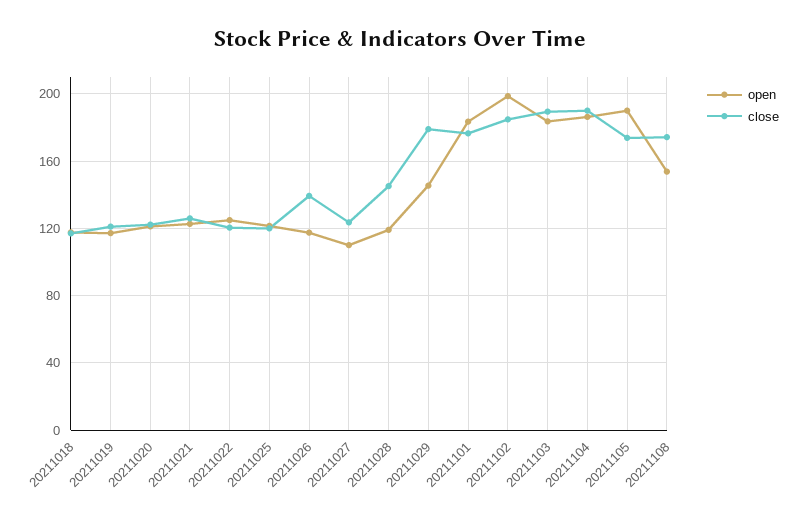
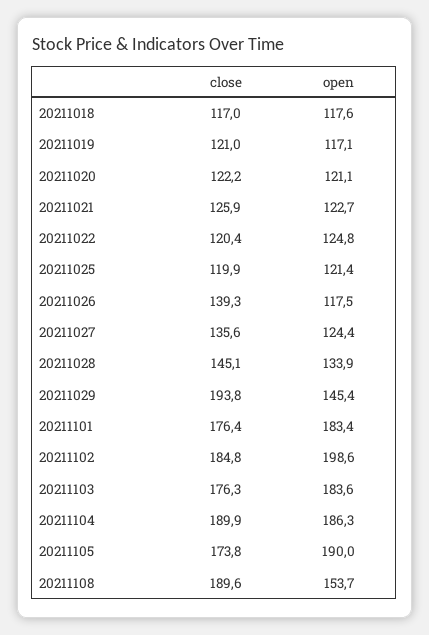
  {
    "open": {
      "20211018": 117.6,
      "20211019": 117.1,
      "20211020": 121.1,
      "20211021": 122.7,
      "20211022": 124.8,
      "20211025": 121.4,
      "20211026": 117.5,
-     "20211027": 110,
+     "20211027": 124.4,
-     "20211028": 120,
+     "20211028": 133.9,
      "20211029": 145.4,
      "20211101": 183.4,
      "20211102": 198.6,
      "20211103": 183.6,
      "20211104": 186.3,
      "20211105": 190,
      "20211108": 153.7
    },
    "close": {
      "20211018": 117,
      "20211019": 121,
      "20211020": 122.2,
      "20211021": 125.9,
      "20211022": 120.4,
      "20211025": 119.9,
      "20211026": 139.3,
-     "20211027": 125,
+     "20211027": 135.6,
      "20211028": 145.1,
-     "20211029": 180,
+     "20211029": 193.8,
      "20211101": 176.4,
      "20211102": 184.8,
-     "20211103": 190,
+     "20211103": 176.3,
      "20211104": 189.9,
      "20211105": 173.8,
-     "20211108": 175
+     "20211108": 189.6
    }
  }

